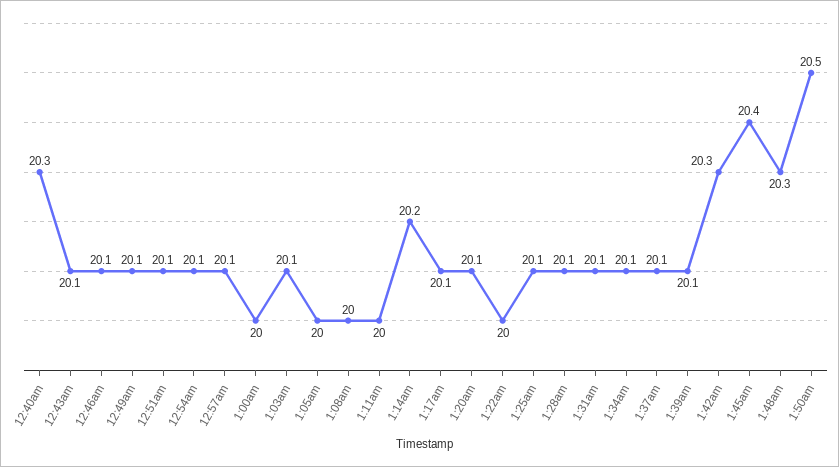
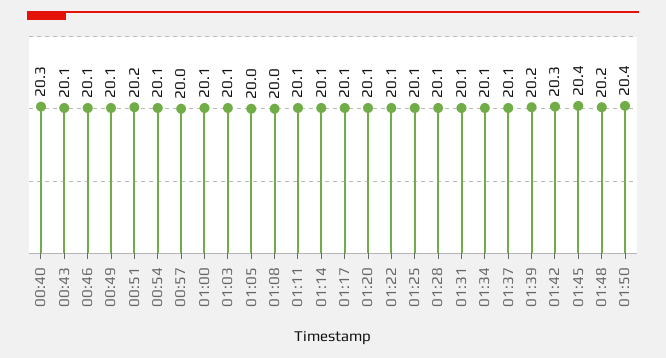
  {
    "12:40am": 20.3,
    "12:43am": 20.1,
    "12:46am": 20.1,
    "12:49am": 20.1,
-   "12:51am": 20.1,
+   "12:51am": 20.2,
    "12:54am": 20.1,
-   "12:57am": 20.1,
+   "12:57am": 20,
-   "1:00am": 20,
+   "1:00am": 20.1,
    "1:03am": 20.1,
    "1:05am": 20,
    "1:08am": 20,
-   "1:11am": 20,
+   "1:11am": 20.1,
-   "1:14am": 20.2,
+   "1:14am": 20.1,
    "1:17am": 20.1,
    "1:20am": 20.1,
-   "1:22am": 20,
+   "1:22am": 20.1,
    "1:25am": 20.1,
    "1:28am": 20.1,
    "1:31am": 20.1,
    "1:34am": 20.1,
    "1:37am": 20.1,
-   "1:39am": 20.1,
+   "1:39am": 20.2,
    "1:42am": 20.3,
    "1:45am": 20.4,
-   "1:48am": 20.3,
+   "1:48am": 20.2,
-   "1:50am": 20.5
+   "1:50am": 20.4
  }

